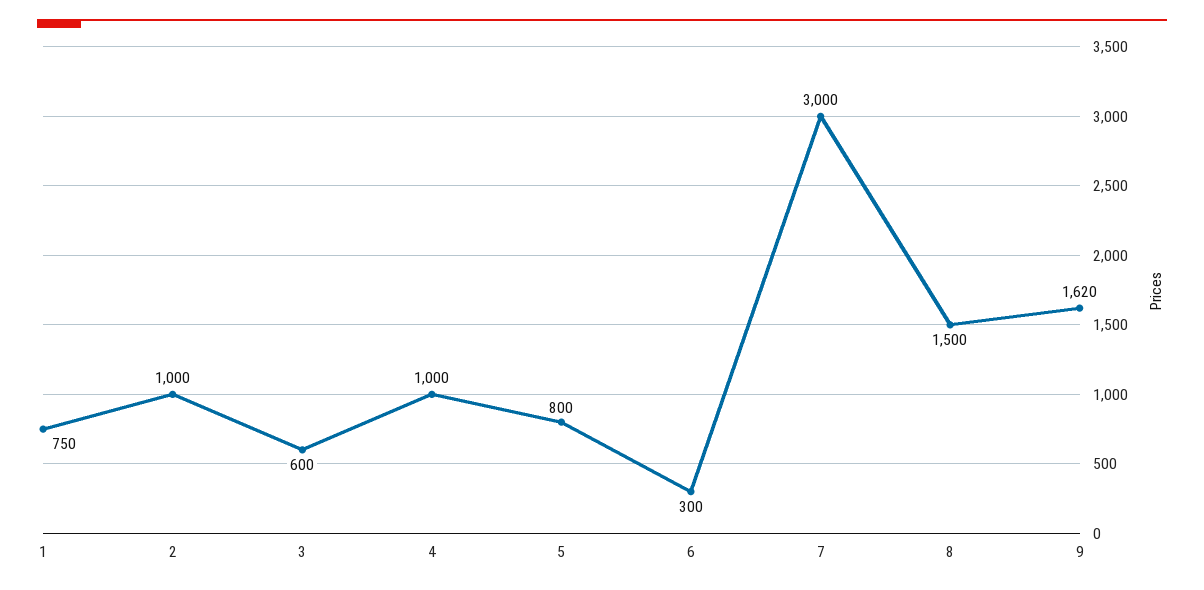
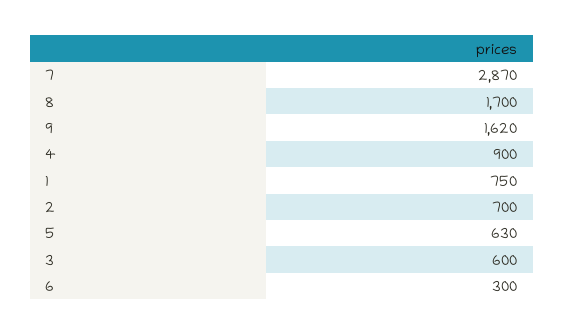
  {
    "1": 750,
-   "2": 1000,
+   "2": 700,
    "3": 600,
-   "4": 1000,
+   "4": 900,
-   "5": 800,
+   "5": 630,
    "6": 300,
-   "7": 3000,
+   "7": 2870,
-   "8": 1500,
+   "8": 1700,
    "9": 1620
  }

